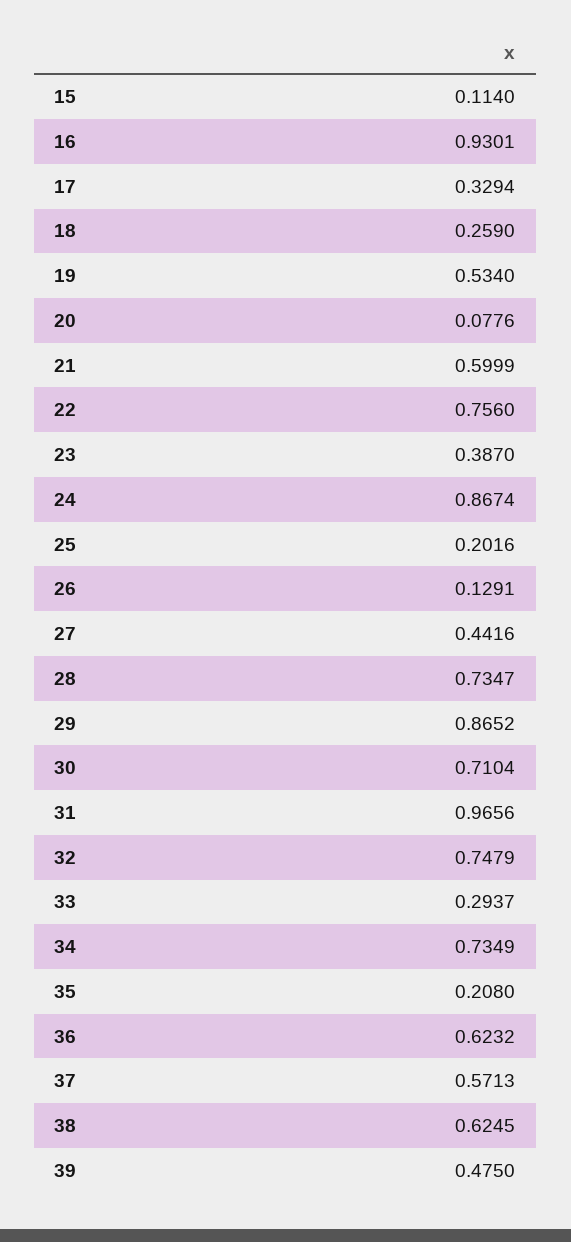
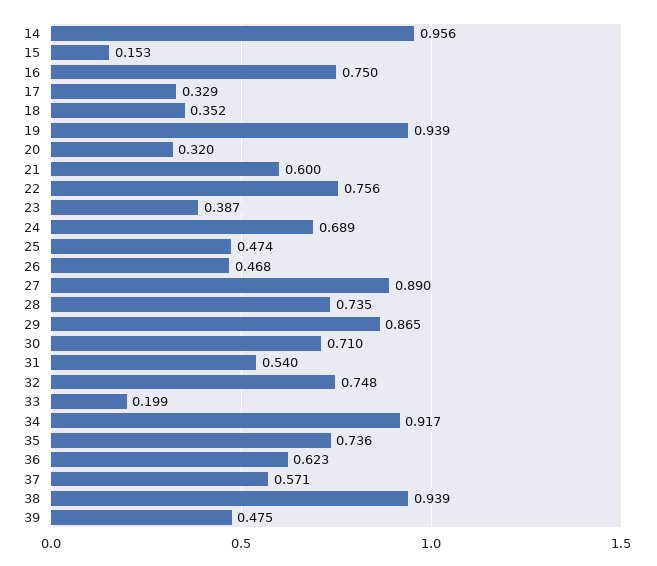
  {
-   "15": 0.114,
+   "15": 0.153,
-   "16": 0.9301,
+   "16": 0.75,
    "17": 0.3294,
-   "18": 0.259,
+   "18": 0.352,
-   "19": 0.534,
+   "19": 0.939,
-   "20": 0.0776,
+   "20": 0.32,
    "21": 0.5999,
    "22": 0.756,
    "23": 0.387,
-   "24": 0.8674,
+   "24": 0.689,
-   "25": 0.2016,
+   "25": 0.474,
-   "26": 0.1291,
+   "26": 0.468,
-   "27": 0.4416,
+   "27": 0.89,
    "28": 0.7347,
    "29": 0.8652,
    "30": 0.7104,
-   "31": 0.9656,
+   "31": 0.54,
    "32": 0.7479,
-   "33": 0.2937,
+   "33": 0.199,
-   "34": 0.7349,
+   "34": 0.917,
-   "35": 0.208,
+   "35": 0.736,
    "36": 0.6232,
    "37": 0.5713,
-   "38": 0.6245,
+   "38": 0.939,
-   "39": 0.475
+   "39": 0.475,
+   "14": 0.956
  }

